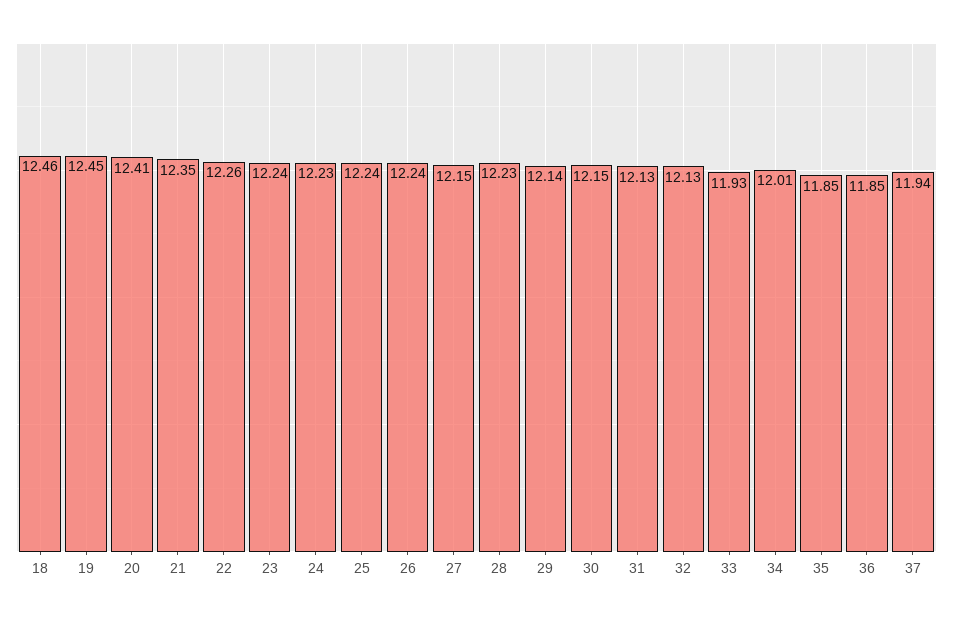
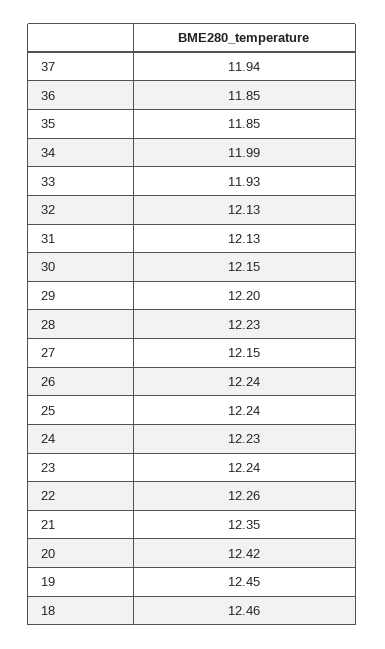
  {
    "18": 12.46,
    "19": 12.45,
-   "20": 12.41,
+   "20": 12.42,
    "21": 12.35,
    "22": 12.26,
    "23": 12.24,
    "24": 12.23,
    "25": 12.24,
    "26": 12.24,
    "27": 12.15,
    "28": 12.23,
-   "29": 12.14,
+   "29": 12.2,
    "30": 12.15,
    "31": 12.13,
    "32": 12.13,
    "33": 11.93,
-   "34": 12.01,
+   "34": 11.99,
    "35": 11.85,
    "36": 11.85,
    "37": 11.94
  }

